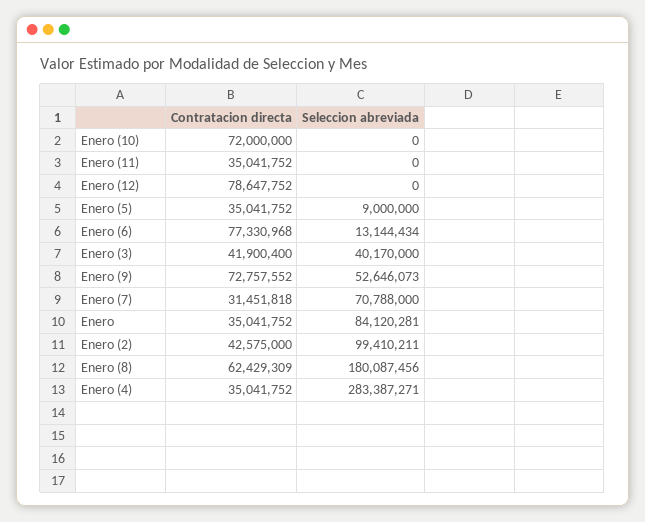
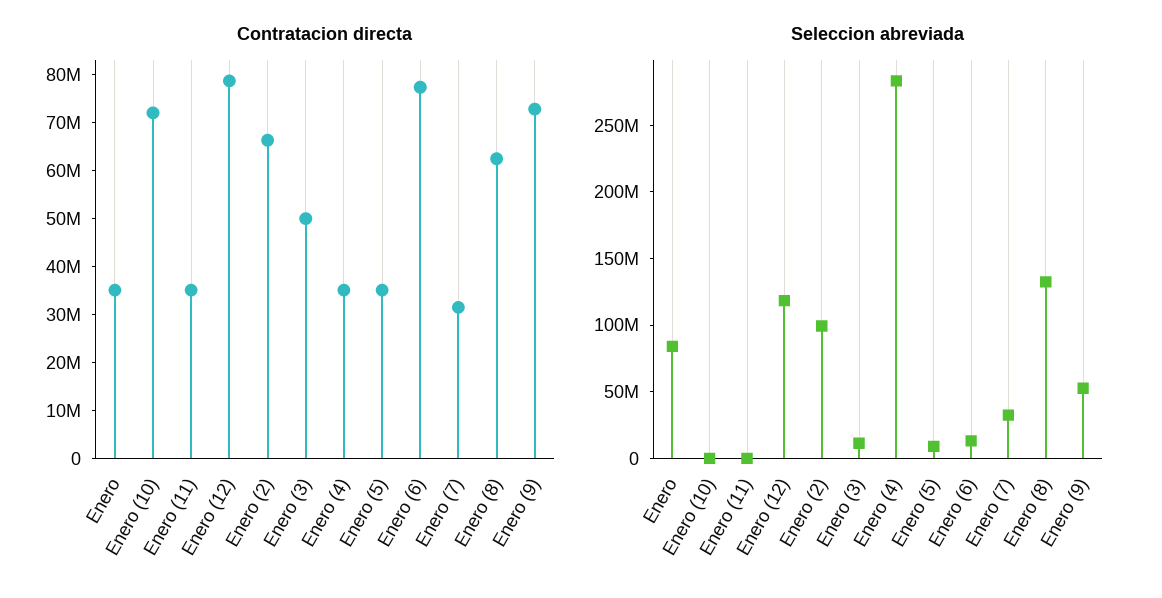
  {
    "Contratacion directa": {
      "Enero (10)": 72000000,
      "Enero (11)": 35041752,
      "Enero (12)": 78647752,
      "Enero (5)": 35041752,
      "Enero (6)": 77330968,
-     "Enero (3)": 41900400,
+     "Enero (3)": 50000000,
      "Enero (9)": 72757552,
      "Enero (7)": 31451818,
      "Enero": 35041752,
-     "Enero (2)": 42575000,
+     "Enero (2)": 66000000,
      "Enero (8)": 62429309,
      "Enero (4)": 35041752
    },
    "Seleccion abreviada": {
      "Enero (10)": 0,
      "Enero (11)": 0,
-     "Enero (12)": 0,
+     "Enero (12)": 120000000,
      "Enero (5)": 9000000,
      "Enero (6)": 13144434,
-     "Enero (3)": 40170000,
+     "Enero (3)": 10000000,
      "Enero (9)": 52646073,
-     "Enero (7)": 70788000,
+     "Enero (7)": 30000000,
      "Enero": 84120281,
      "Enero (2)": 99410211,
-     "Enero (8)": 180087456,
+     "Enero (8)": 130000000,
      "Enero (4)": 283387271
    }
  }

